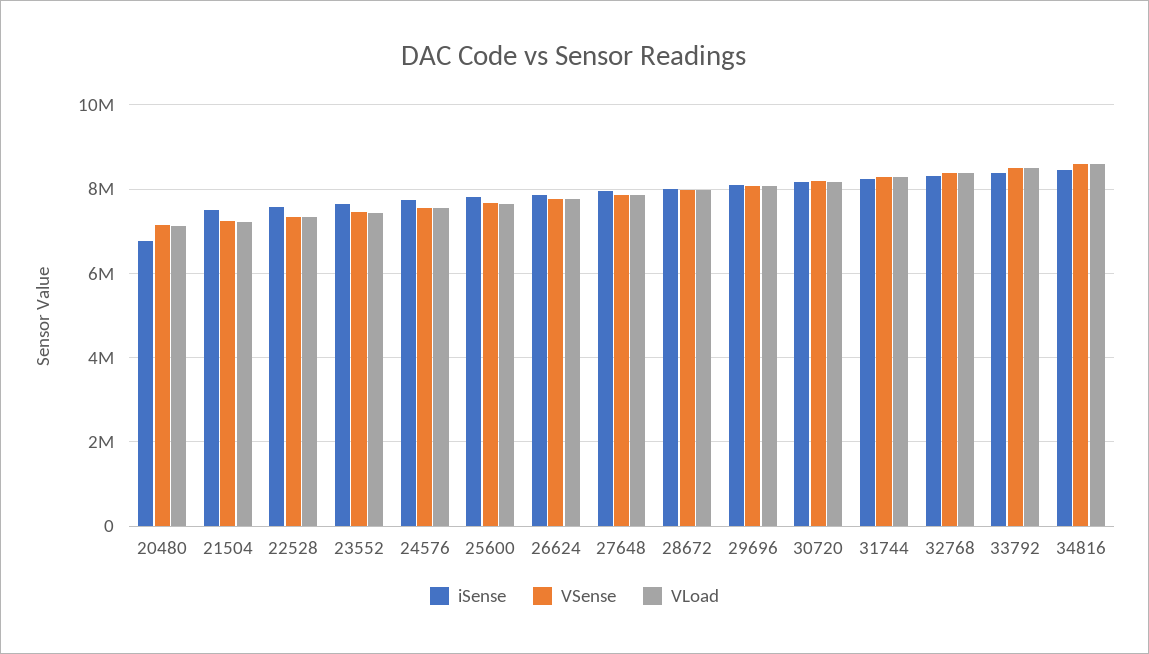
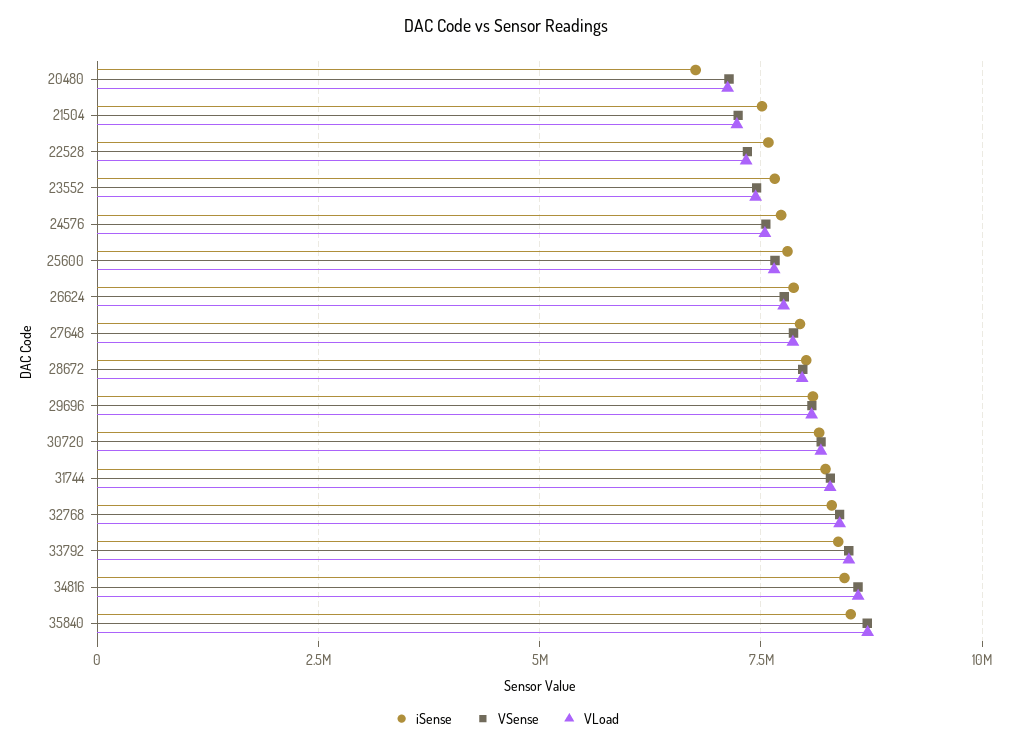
  {
    "iSense": {
      "20480": 6800000,
      "21504": 7600000,
      "22528": 7600000,
      "23552": 7600000,
      "24576": 7800000,
      "25600": 7800000,
      "26624": 7800000,
      "27648": 8000000,
      "28672": 8000000,
      "29696": 8000000,
      "30720": 8200000,
      "31744": 8200000,
      "32768": 8200000,
      "33792": 8400000,
-     "34816": 8400000
+     "34816": 8400000,
+     "35840": 8500000
    },
    "VSense": {
      "20480": 7200000,
      "21504": 7200000,
      "22528": 7400000,
      "23552": 7400000,
      "24576": 7600000,
      "25600": 7600000,
      "26624": 7800000,
      "27648": 7800000,
      "28672": 8000000,
      "29696": 8000000,
      "30720": 8200000,
      "31744": 8200000,
      "32768": 8400000,
      "33792": 8400000,
-     "34816": 8600000
+     "34816": 8600000,
+     "35840": 8750000
    },
    "VLoad": {
      "20480": 7200000,
      "21504": 7200000,
      "22528": 7400000,
      "23552": 7400000,
      "24576": 7600000,
      "25600": 7600000,
      "26624": 7800000,
      "27648": 7800000,
      "28672": 8000000,
      "29696": 8000000,
      "30720": 8200000,
      "31744": 8200000,
      "32768": 8400000,
      "33792": 8400000,
-     "34816": 8600000
+     "34816": 8600000,
+     "35840": 8750000
    }
  }

